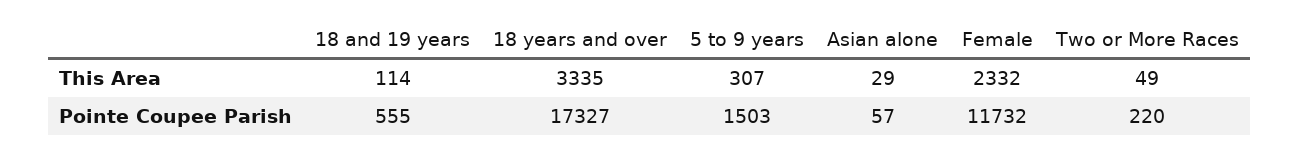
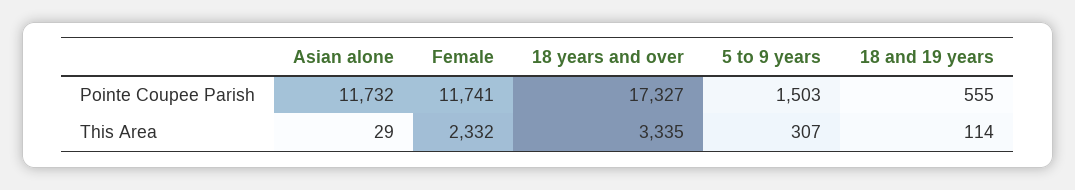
  {
    "18 and 19 years": {
      "This Area": 114,
      "Pointe Coupee Parish": 555
    },
    "18 years and over": {
      "This Area": 3335,
      "Pointe Coupee Parish": 17327
    },
    "5 to 9 years": {
      "This Area": 307,
      "Pointe Coupee Parish": 1503
    },
    "Asian alone": {
      "This Area": 29,
-     "Pointe Coupee Parish": 57
+     "Pointe Coupee Parish": 11732
    },
    "Female": {
      "This Area": 2332,
-     "Pointe Coupee Parish": 11732
+     "Pointe Coupee Parish": 11741
-   },
+   }
-   "Two or More Races": {
-     "This Area": 49,
-     "Pointe Coupee Parish": 220
-   }
  }

